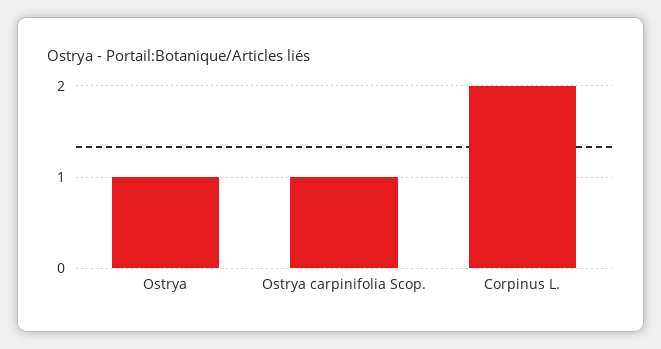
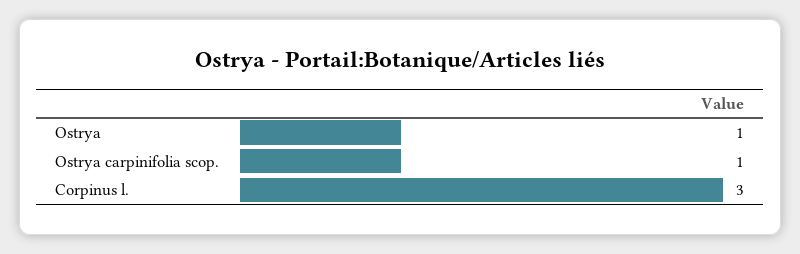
  {
    "Ostrya": 1,
    "Ostrya carpinifolia Scop.": 1,
-   "Corpinus L.": 2
+   "Corpinus L.": 3
  }

